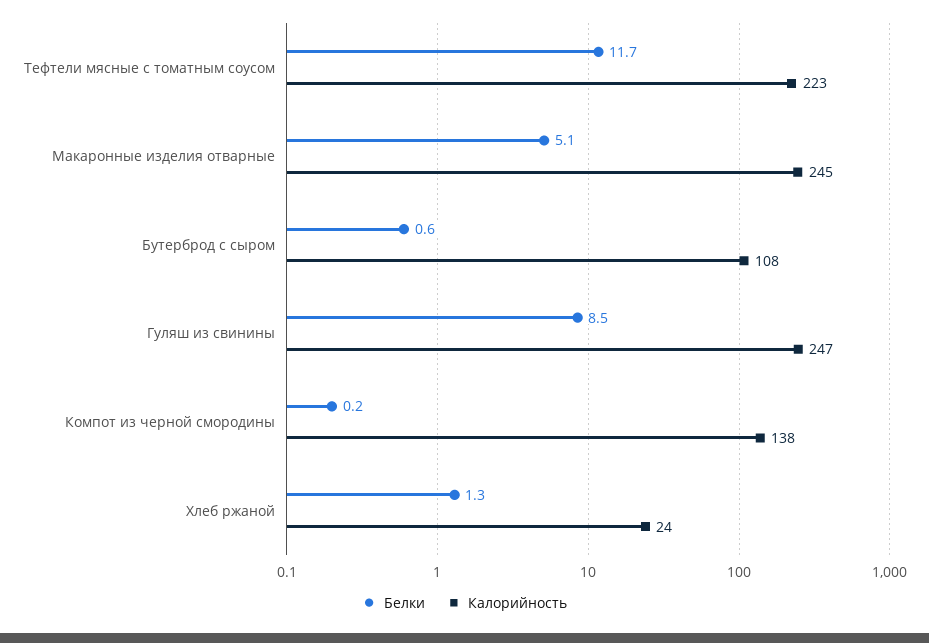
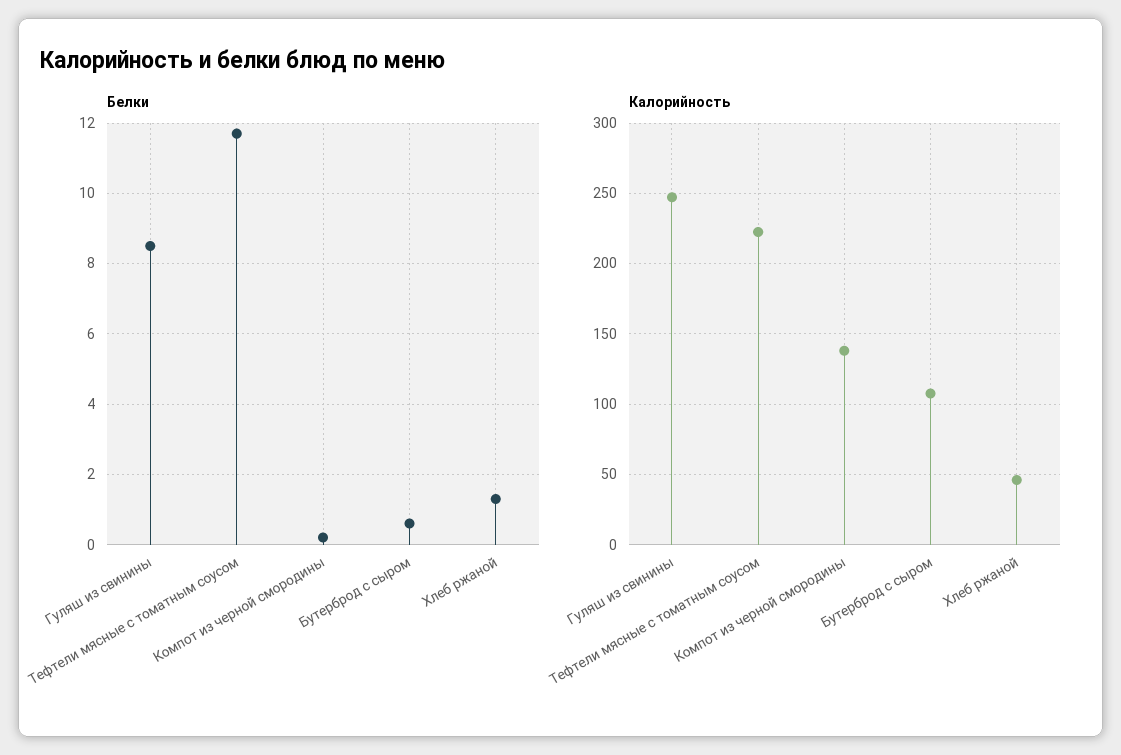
  {
    "Белки": {
      "Тефтели мясные с томатным соусом": 11.7,
-     "Макаронные изделия отварные": 5.1,
      "Бутерброд с сыром": 0.6,
      "Гуляш из свинины": 8.5,
      "Компот из черной смородины": 0.2,
      "Хлеб ржаной": 1.3
    },
    "Калорийность": {
      "Тефтели мясные с томатным соусом": 223,
-     "Макаронные изделия отварные": 245,
      "Бутерброд с сыром": 108,
      "Гуляш из свинины": 247,
      "Компот из черной смородины": 138,
-     "Хлеб ржаной": 24
+     "Хлеб ржаной": 45
    }
  }

